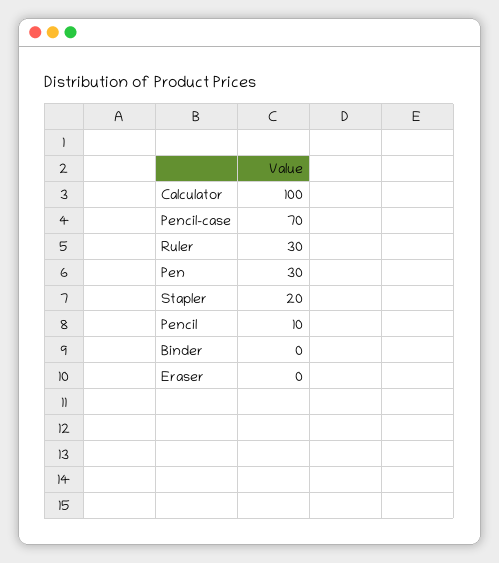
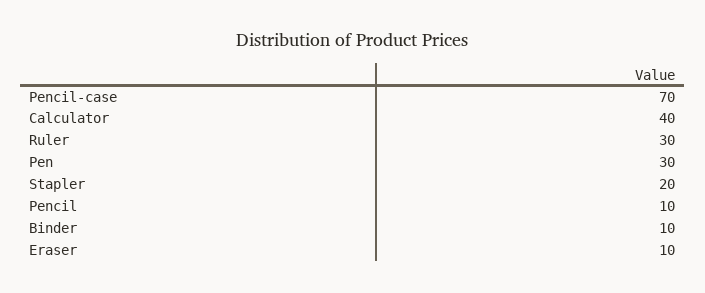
  {
-   "Calculator": 100,
+   "Calculator": 40,
    "Pencil-case": 70,
    "Ruler": 30,
    "Pen": 30,
    "Stapler": 20,
    "Pencil": 10,
-   "Binder": 0,
+   "Binder": 10,
-   "Eraser": 0
+   "Eraser": 10
  }

